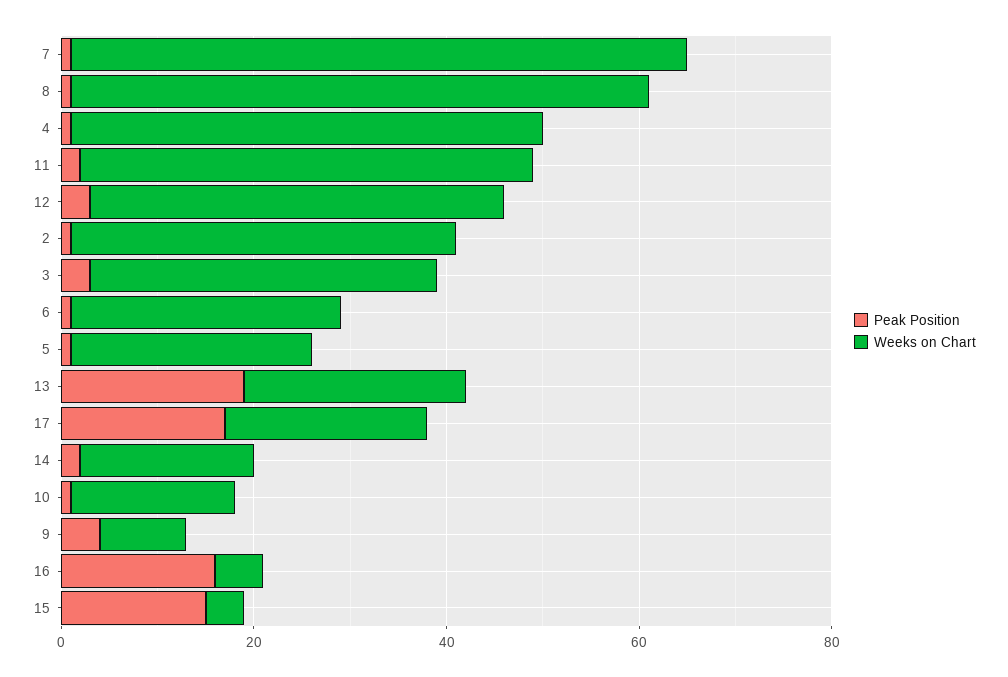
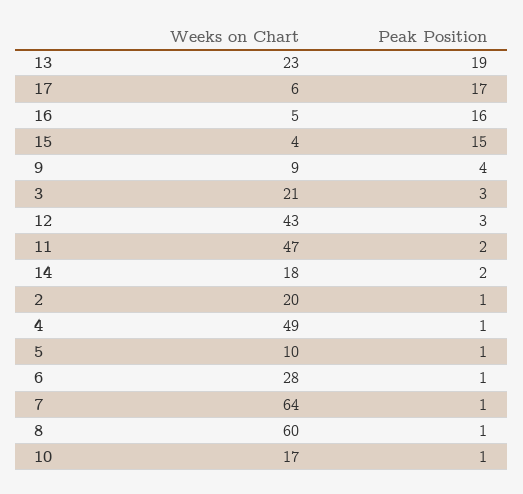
  {
    "Peak Position": {
      "7": 1,
      "8": 1,
      "4": 1,
      "11": 2,
      "12": 3,
      "2": 1,
      "3": 3,
      "6": 1,
      "5": 1,
      "13": 19,
      "17": 17,
      "14": 2,
      "10": 1,
      "9": 4,
      "16": 16,
      "15": 15
    },
    "Weeks on Chart": {
      "7": 64,
      "8": 60,
      "4": 49,
      "11": 47,
      "12": 43,
-     "2": 40,
+     "2": 20,
-     "3": 35,
+     "3": 21,
      "6": 28,
-     "5": 25,
+     "5": 10,
      "13": 23,
-     "17": 20,
+     "17": 6,
      "14": 18,
      "10": 17,
      "9": 9,
      "16": 5,
      "15": 4
    }
  }

